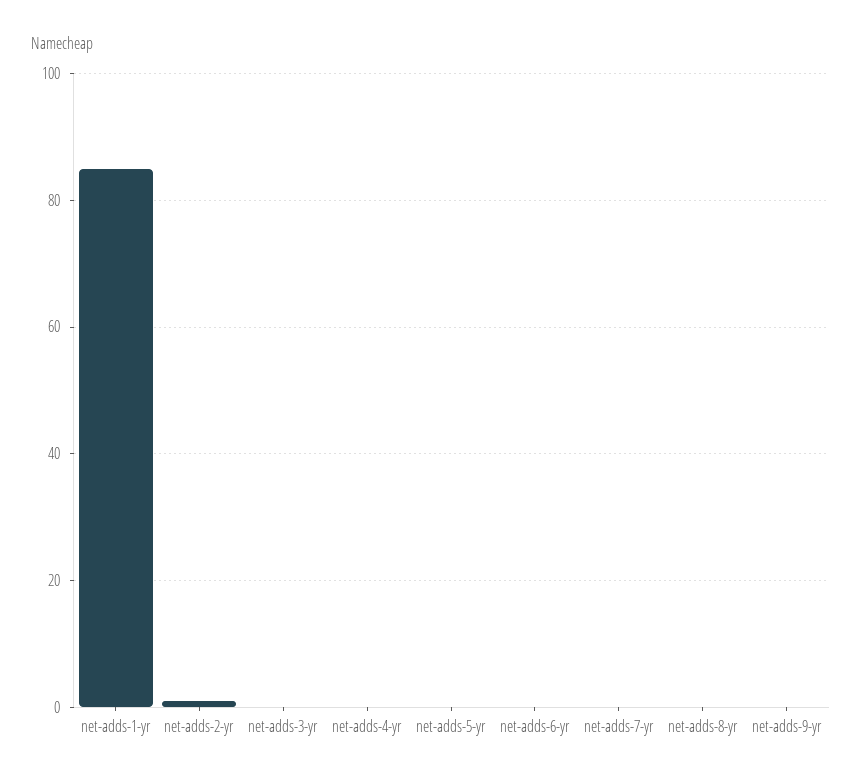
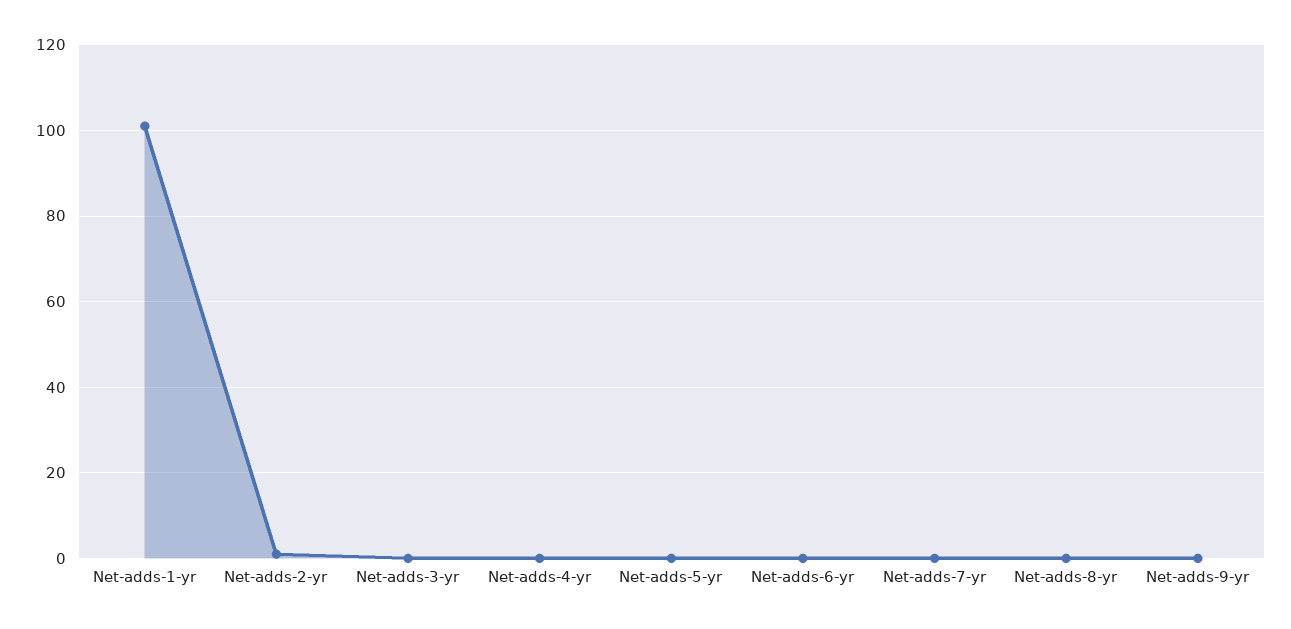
  {
-   "net-adds-1-yr": 85,
+   "net-adds-1-yr": 100,
    "net-adds-2-yr": 0,
    "net-adds-3-yr": 0,
    "net-adds-4-yr": 0,
    "net-adds-5-yr": 0,
    "net-adds-6-yr": 0,
    "net-adds-7-yr": 0,
    "net-adds-8-yr": 0,
    "net-adds-9-yr": 0
  }

